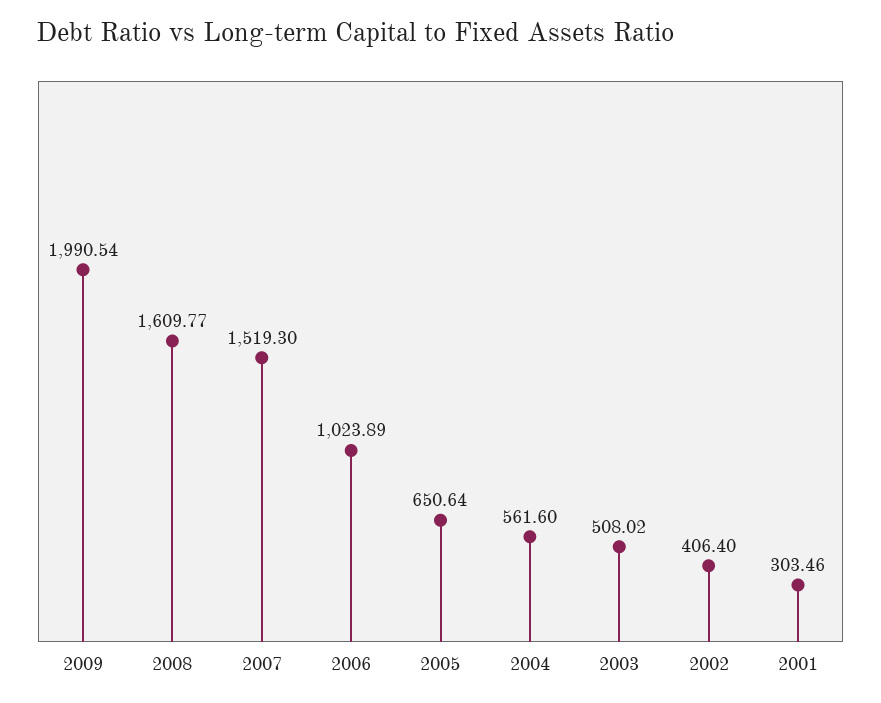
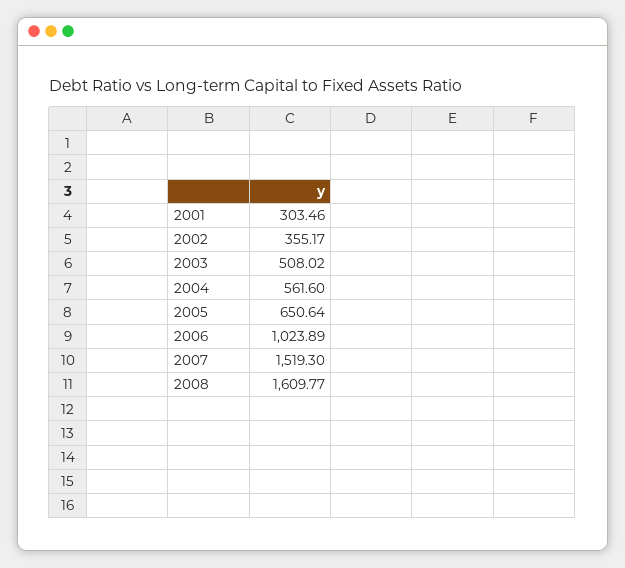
  {
-   "2009": 1990.54,
    "2008": 1609.77,
    "2007": 1519.3,
    "2006": 1023.89,
    "2005": 650.64,
    "2004": 561.6,
    "2003": 508.02,
-   "2002": 406.4,
+   "2002": 355.17,
    "2001": 303.46
  }

